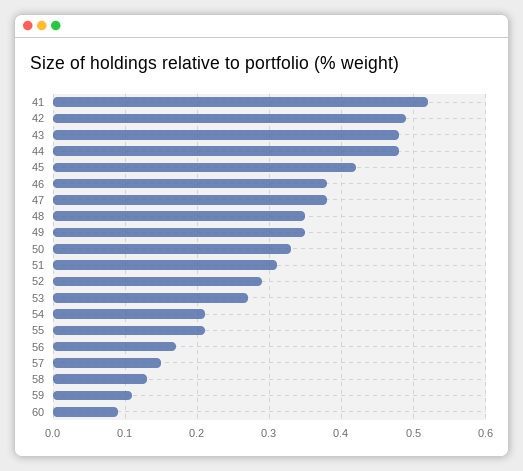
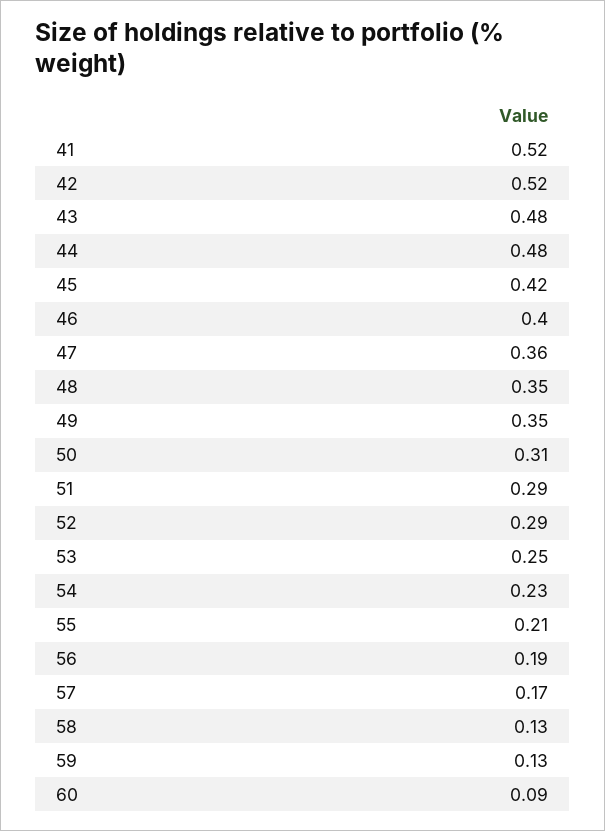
  {
    "41": 0.52,
-   "42": 0.49,
+   "42": 0.52,
    "43": 0.48,
    "44": 0.48,
    "45": 0.42,
-   "46": 0.38,
+   "46": 0.4,
-   "47": 0.38,
+   "47": 0.36,
    "48": 0.35,
    "49": 0.35,
-   "50": 0.33,
+   "50": 0.31,
-   "51": 0.31,
+   "51": 0.29,
    "52": 0.29,
-   "53": 0.27,
+   "53": 0.25,
-   "54": 0.21,
+   "54": 0.23,
    "55": 0.21,
-   "56": 0.17,
+   "56": 0.19,
-   "57": 0.15,
+   "57": 0.17,
    "58": 0.13,
-   "59": 0.11,
+   "59": 0.13,
    "60": 0.09
  }

